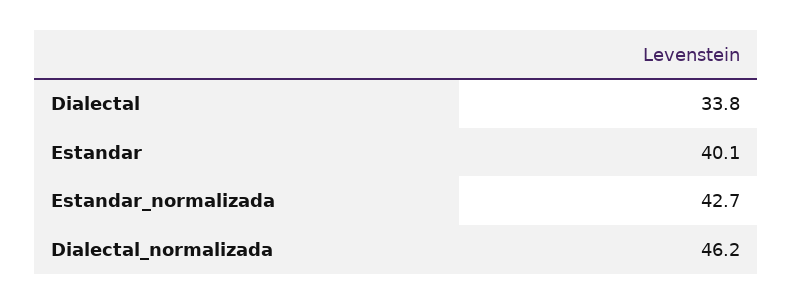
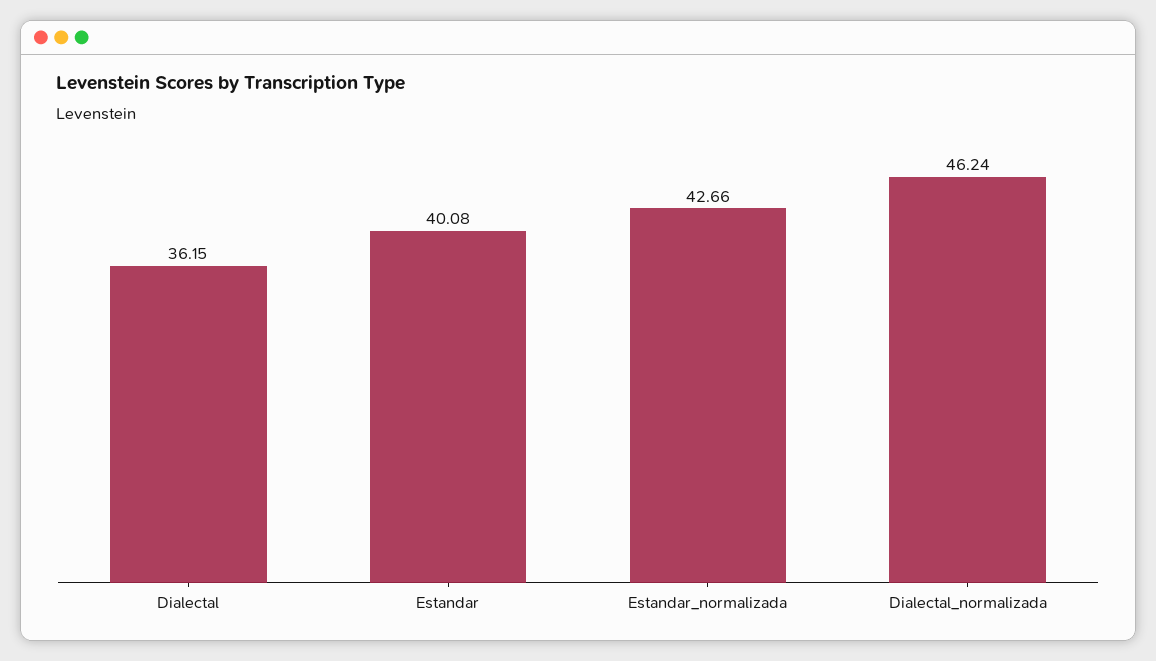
  {
-   "Dialectal": 33.8,
+   "Dialectal": 36.15,
    "Estandar": 40.08,
    "Estandar_normalizada": 42.66,
    "Dialectal_normalizada": 46.24
  }

